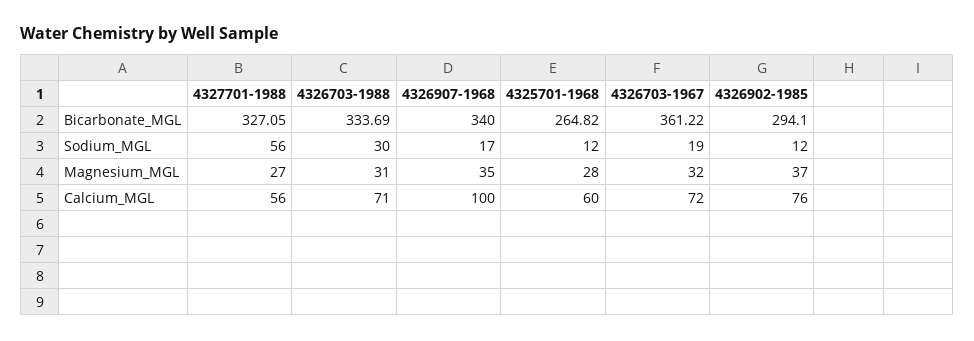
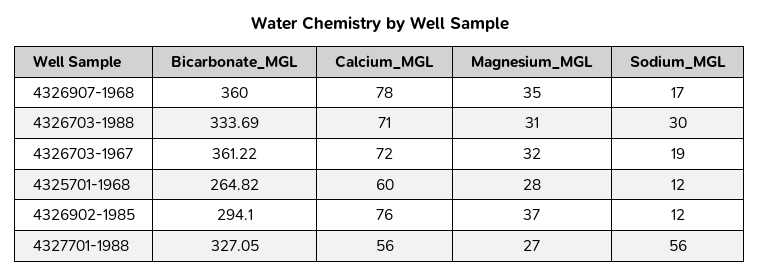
  {
    "4327701-1988": {
      "Bicarbonate_MGL": 327.05,
      "Sodium_MGL": 56,
      "Magnesium_MGL": 27,
      "Calcium_MGL": 56
    },
    "4326703-1988": {
      "Bicarbonate_MGL": 333.69,
      "Sodium_MGL": 30,
      "Magnesium_MGL": 31,
      "Calcium_MGL": 71
    },
    "4326907-1968": {
-     "Bicarbonate_MGL": 340,
+     "Bicarbonate_MGL": 360,
      "Sodium_MGL": 17,
      "Magnesium_MGL": 35,
-     "Calcium_MGL": 100
+     "Calcium_MGL": 78
    },
    "4325701-1968": {
      "Bicarbonate_MGL": 264.82,
      "Sodium_MGL": 12,
      "Magnesium_MGL": 28,
      "Calcium_MGL": 60
    },
    "4326703-1967": {
      "Bicarbonate_MGL": 361.22,
      "Sodium_MGL": 19,
      "Magnesium_MGL": 32,
      "Calcium_MGL": 72
    },
    "4326902-1985": {
      "Bicarbonate_MGL": 294.1,
      "Sodium_MGL": 12,
      "Magnesium_MGL": 37,
      "Calcium_MGL": 76
    }
  }

